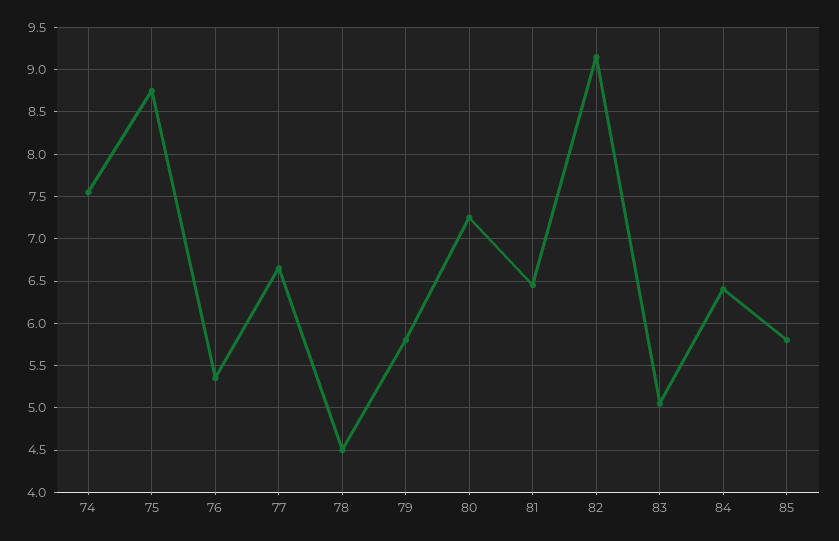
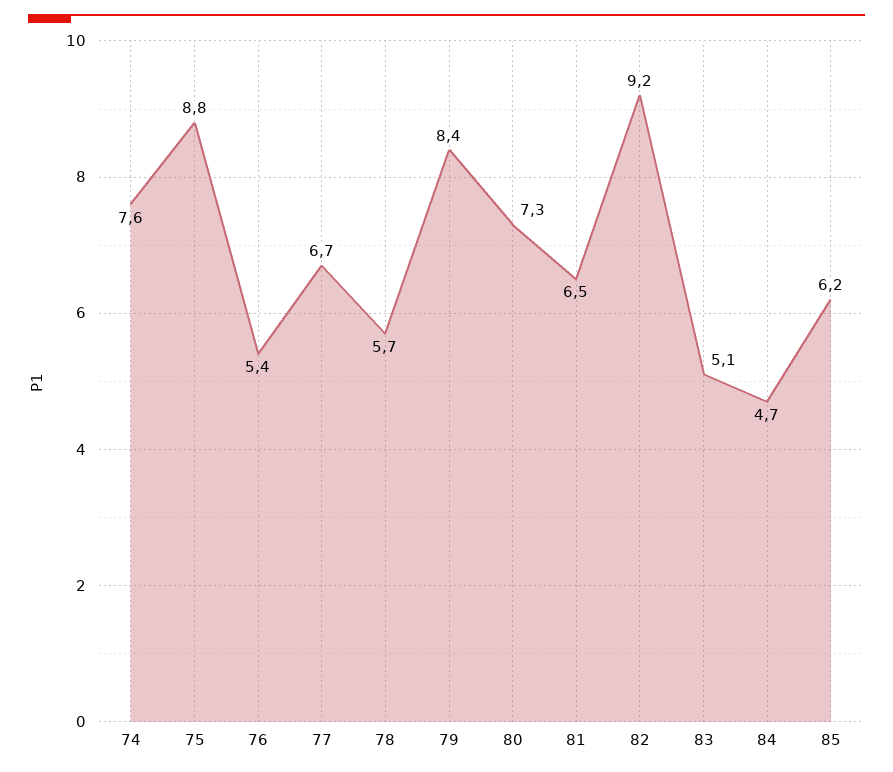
  {
    "74": 7.6,
    "75": 8.8,
    "76": 5.4,
    "77": 6.7,
-   "78": 4.5,
+   "78": 5.7,
-   "79": 5.8,
+   "79": 8.4,
    "80": 7.3,
    "81": 6.5,
    "82": 9.2,
    "83": 5.1,
-   "84": 6.4,
+   "84": 4.7,
-   "85": 5.8
+   "85": 6.2
  }

